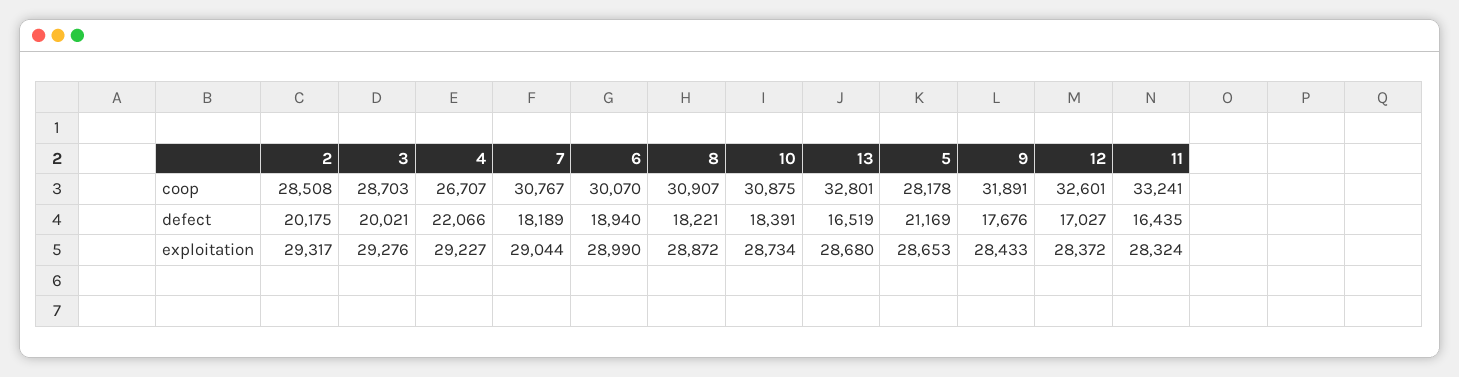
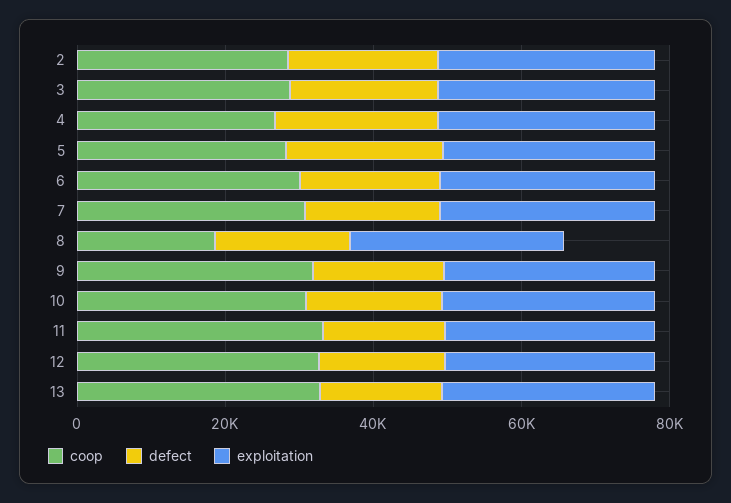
  {
    "coop": {
      "2": 28508,
      "3": 28703,
      "4": 26707,
      "7": 30767,
      "6": 30070,
-     "8": 30907,
+     "8": 20000,
      "10": 30875,
      "13": 32801,
      "5": 28178,
      "9": 31891,
      "12": 32601,
      "11": 33241
    },
    "defect": {
      "2": 20175,
      "3": 20021,
      "4": 22066,
      "7": 18189,
      "6": 18940,
      "8": 18221,
      "10": 18391,
      "13": 16519,
      "5": 21169,
      "9": 17676,
      "12": 17027,
      "11": 16435
    },
    "exploitation": {
      "2": 29317,
      "3": 29276,
      "4": 29227,
      "7": 29044,
      "6": 28990,
      "8": 28872,
      "10": 28734,
      "13": 28680,
      "5": 28653,
      "9": 28433,
      "12": 28372,
      "11": 28324
    }
  }

